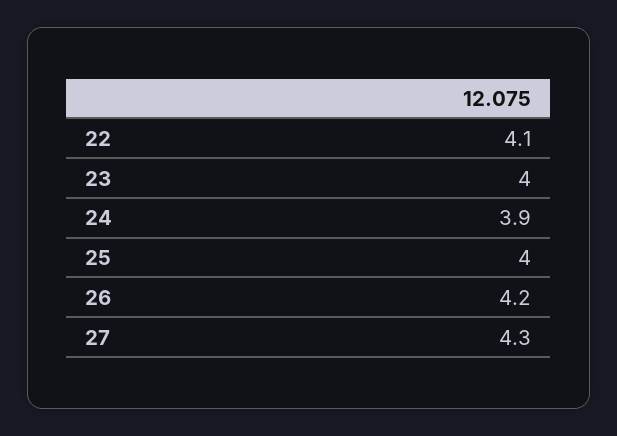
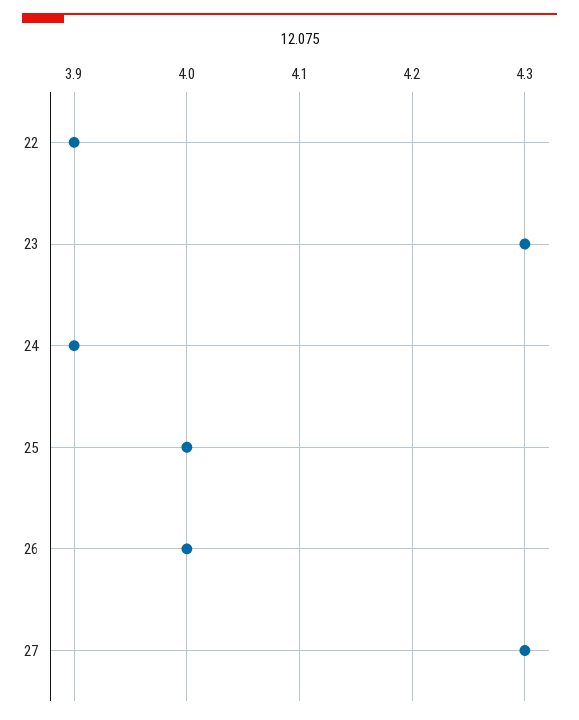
  {
-   "22": 4.1,
+   "22": 3.9,
-   "23": 4,
+   "23": 4.3,
    "24": 3.9,
    "25": 4,
-   "26": 4.2,
+   "26": 4,
    "27": 4.3
  }

